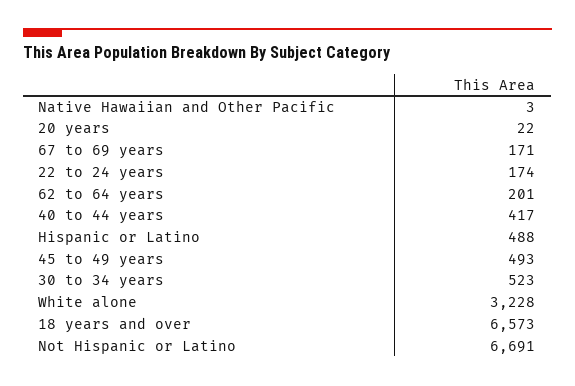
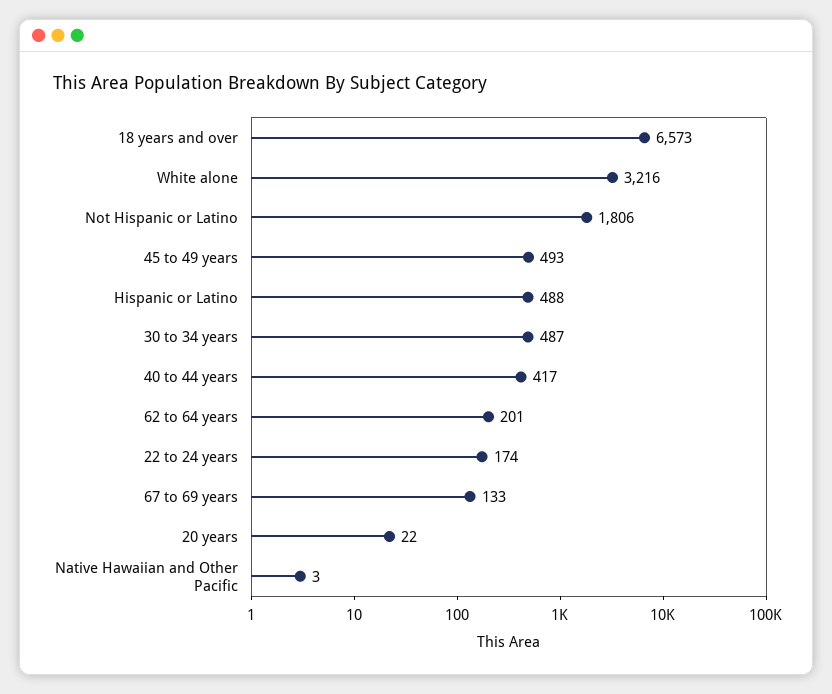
  {
    "Native Hawaiian and Other Pacific": 3,
    "20 years": 22,
-   "67 to 69 years": 171,
+   "67 to 69 years": 133,
    "22 to 24 years": 174,
    "62 to 64 years": 201,
    "40 to 44 years": 417,
    "Hispanic or Latino": 488,
    "45 to 49 years": 493,
-   "30 to 34 years": 523,
+   "30 to 34 years": 487,
-   "White alone": 3228,
+   "White alone": 3216,
    "18 years and over": 6573,
-   "Not Hispanic or Latino": 6691
+   "Not Hispanic or Latino": 1806
  }

